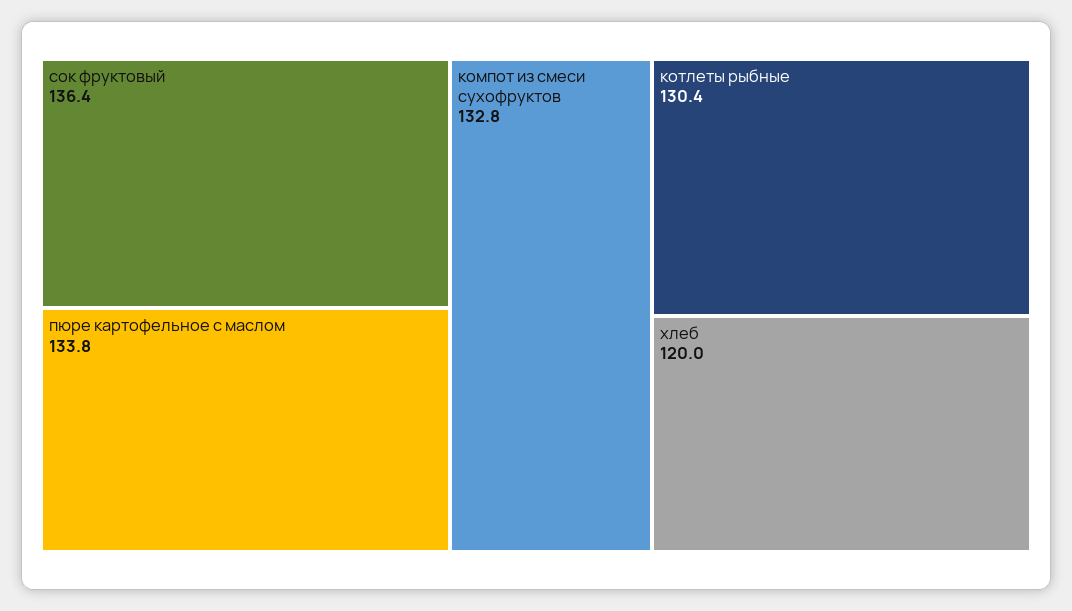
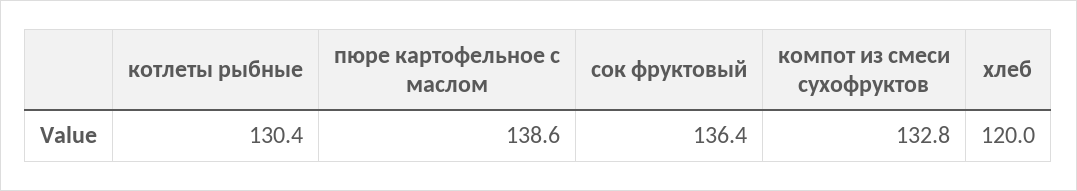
  {
    "сок фруктовый": 136.4,
-   "пюре картофельное с маслом": 133.8,
+   "пюре картофельное с маслом": 138.6,
    "компот из смеси сухофруктов": 132.8,
    "котлеты рыбные": 130.4,
    "хлеб": 120
  }

